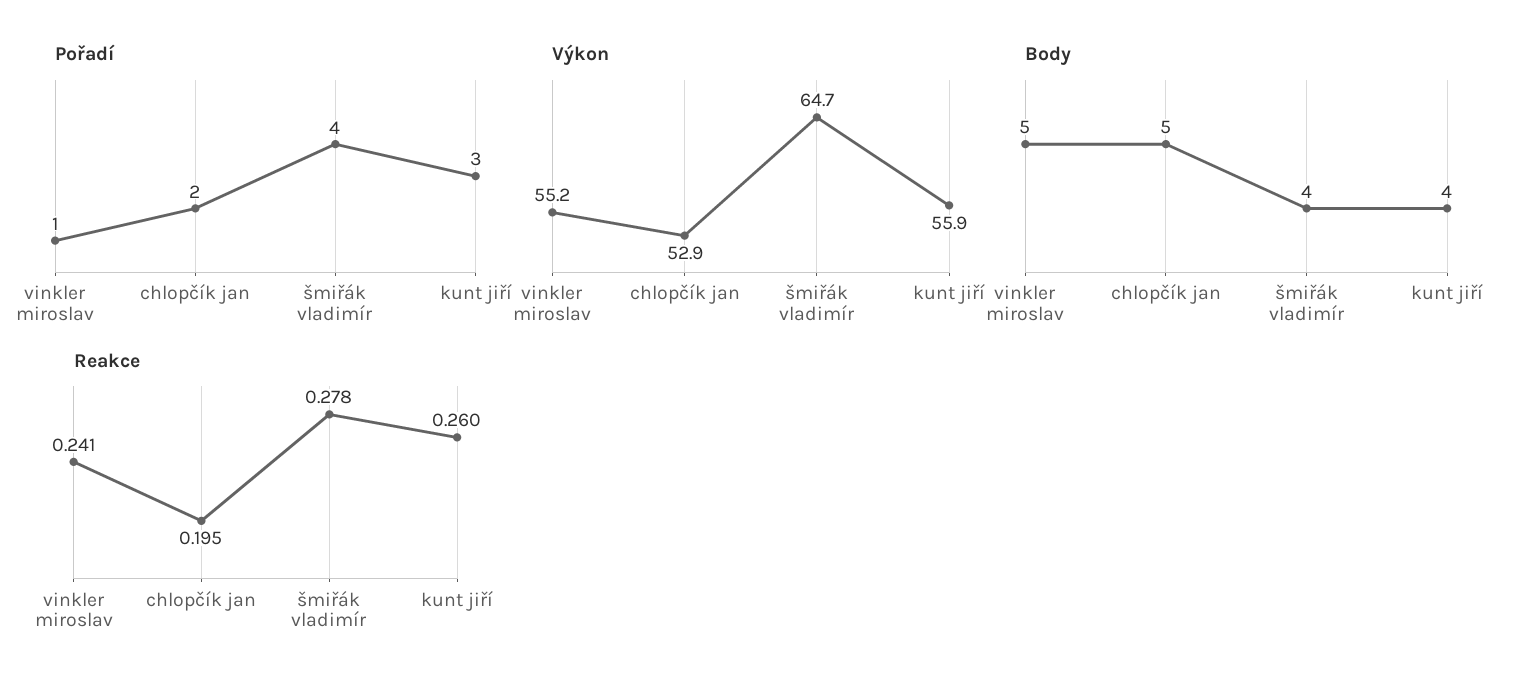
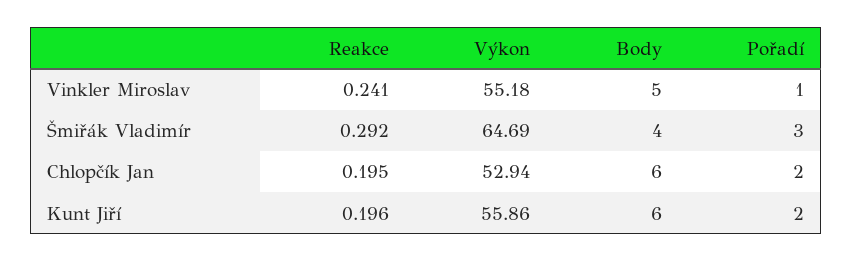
  {
    "Pořadí": {
      "vinkler miroslav": 1,
      "chlopčík jan": 2,
-     "šmiřák vladimír": 4,
+     "šmiřák vladimír": 3,
-     "kunt jiří": 3
+     "kunt jiří": 2
    },
    "Výkon": {
      "vinkler miroslav": 55.18,
      "chlopčík jan": 52.94,
      "šmiřák vladimír": 64.69,
      "kunt jiří": 55.86
    },
    "Body": {
      "vinkler miroslav": 5,
-     "chlopčík jan": 5,
+     "chlopčík jan": 6,
      "šmiřák vladimír": 4,
-     "kunt jiří": 4
+     "kunt jiří": 6
    },
    "Reakce": {
      "vinkler miroslav": 0.241,
      "chlopčík jan": 0.195,
-     "šmiřák vladimír": 0.278,
+     "šmiřák vladimír": 0.292,
-     "kunt jiří": 0.26
+     "kunt jiří": 0.196
    }
  }

